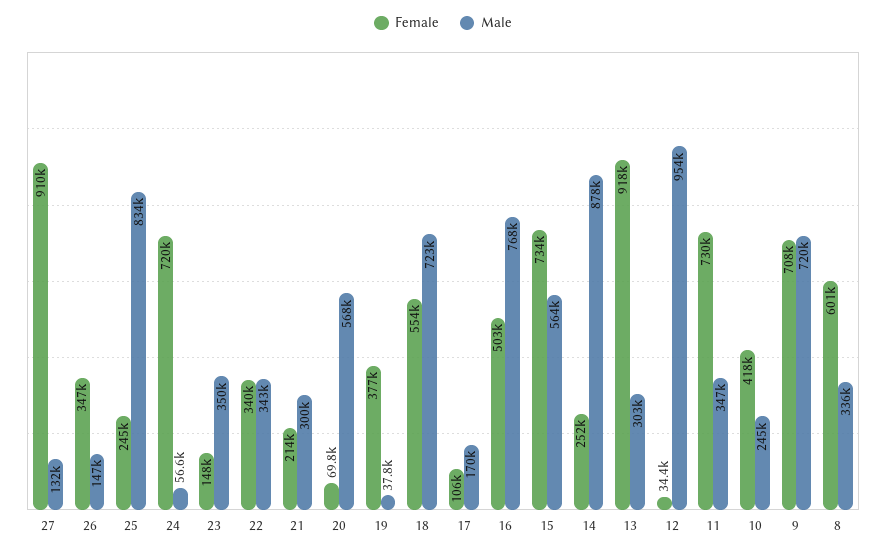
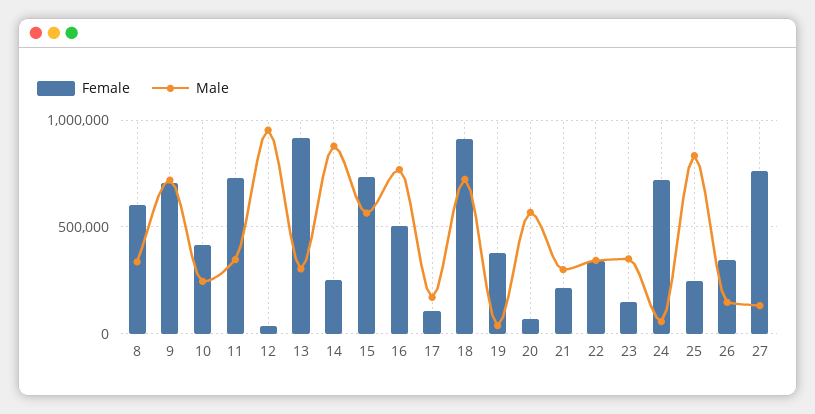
  {
    "Female": {
-     "27": 910000,
+     "27": 750000,
      "26": 347000,
      "25": 245000,
      "24": 720000,
      "23": 148000,
      "22": 340000,
      "21": 214000,
      "20": 69800,
      "19": 377000,
-     "18": 554000,
+     "18": 900000,
      "17": 106000,
      "16": 503000,
      "15": 734000,
      "14": 252000,
      "13": 918000,
      "12": 34400,
      "11": 730000,
      "10": 418000,
      "9": 708000,
      "8": 601000
    },
    "Male": {
      "27": 132000,
      "26": 147000,
      "25": 834000,
      "24": 56600,
      "23": 350000,
      "22": 343000,
      "21": 300000,
      "20": 568000,
      "19": 37800,
      "18": 723000,
      "17": 170000,
      "16": 768000,
      "15": 564000,
      "14": 878000,
      "13": 303000,
      "12": 954000,
      "11": 347000,
      "10": 245000,
      "9": 720000,
      "8": 336000
    }
  }

